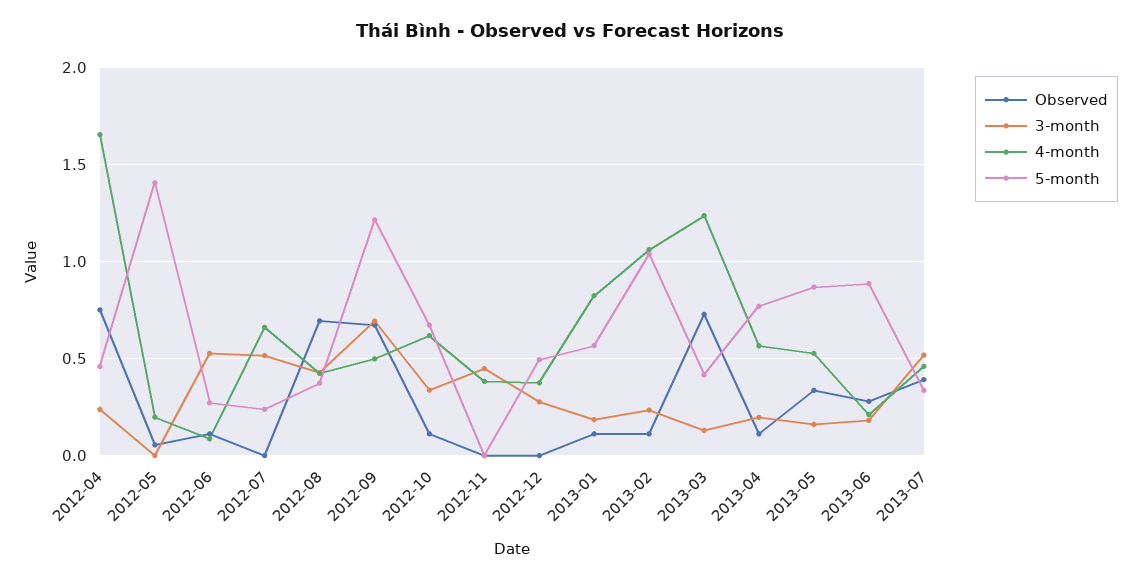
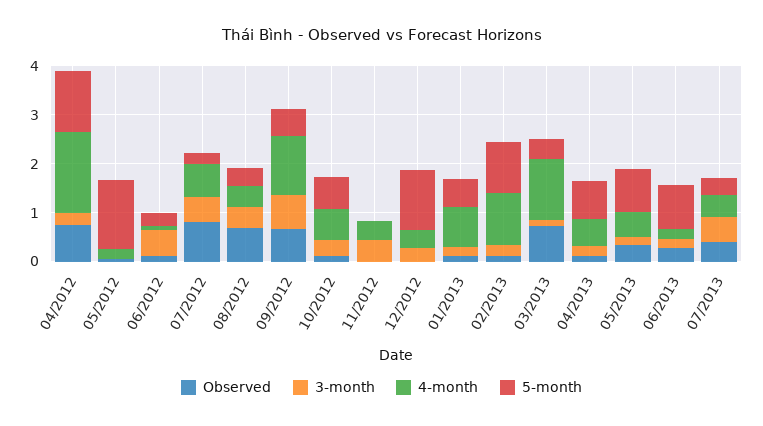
  {
    "Observed": {
      "2012-04": 0.75,
      "2012-05": 0.05,
      "2012-06": 0.1,
-     "2012-07": 0,
+     "2012-07": 0.8,
      "2012-08": 0.7,
      "2012-09": 0.65,
      "2012-10": 0.1,
      "2012-11": 0,
      "2012-12": 0,
      "2013-01": 0.1,
      "2013-02": 0.1,
      "2013-03": 0.75,
      "2013-04": 0.1,
      "2013-05": 0.35,
      "2013-06": 0.3,
      "2013-07": 0.4
    },
    "3-month": {
      "2012-04": 0.25,
      "2012-05": 0,
      "2012-06": 0.55,
      "2012-07": 0.5,
      "2012-08": 0.45,
      "2012-09": 0.7,
      "2012-10": 0.35,
      "2012-11": 0.45,
      "2012-12": 0.3,
      "2013-01": 0.2,
      "2013-02": 0.25,
      "2013-03": 0.15,
      "2013-04": 0.2,
      "2013-05": 0.15,
      "2013-06": 0.2,
      "2013-07": 0.5
    },
    "4-month": {
      "2012-04": 1.65,
      "2012-05": 0.2,
      "2012-06": 0.1,
      "2012-07": 0.65,
      "2012-08": 0.4,
-     "2012-09": 0.5,
+     "2012-09": 1.2,
      "2012-10": 0.6,
      "2012-11": 0.4,
      "2012-12": 0.4,
      "2013-01": 0.8,
      "2013-02": 1.05,
      "2013-03": 1.25,
      "2013-04": 0.55,
      "2013-05": 0.55,
      "2013-06": 0.2,
      "2013-07": 0.45
    },
    "5-month": {
-     "2012-04": 0.45,
+     "2012-04": 1.2,
      "2012-05": 1.4,
      "2012-06": 0.25,
      "2012-07": 0.25,
      "2012-08": 0.35,
-     "2012-09": 1.2,
+     "2012-09": 0.6,
      "2012-10": 0.65,
      "2012-11": 0,
-     "2012-12": 0.5,
+     "2012-12": 1.2,
      "2013-01": 0.55,
      "2013-02": 1.05,
      "2013-03": 0.4,
      "2013-04": 0.75,
      "2013-05": 0.85,
      "2013-06": 0.9,
      "2013-07": 0.35
    }
  }

